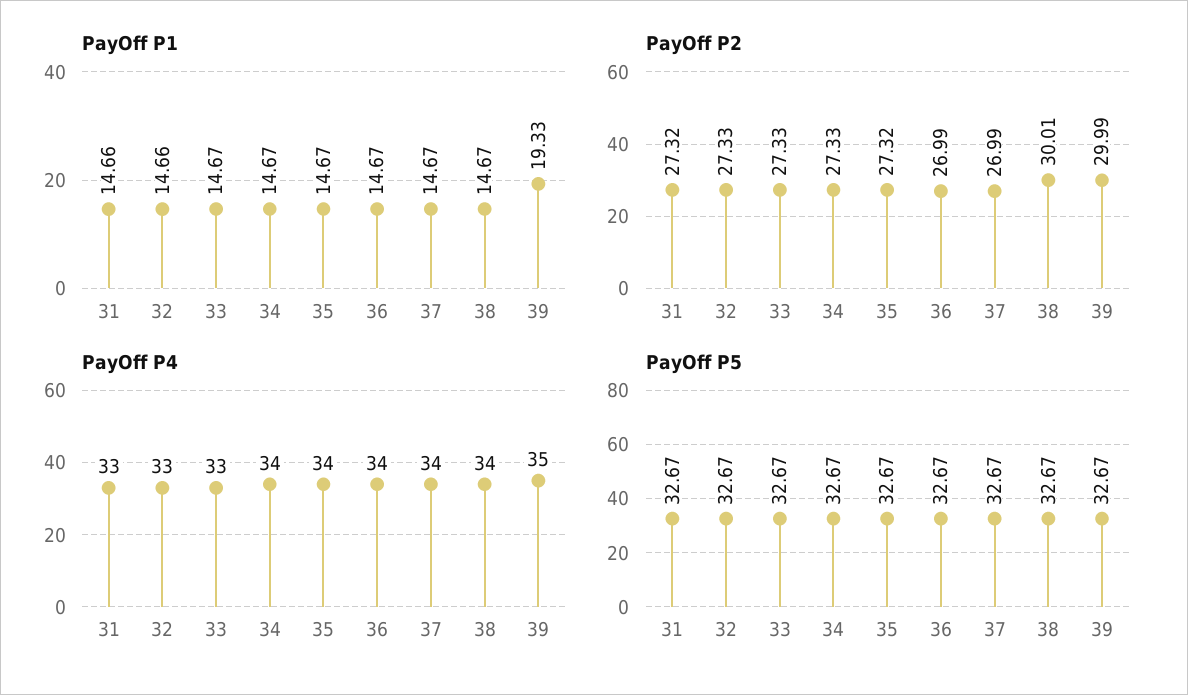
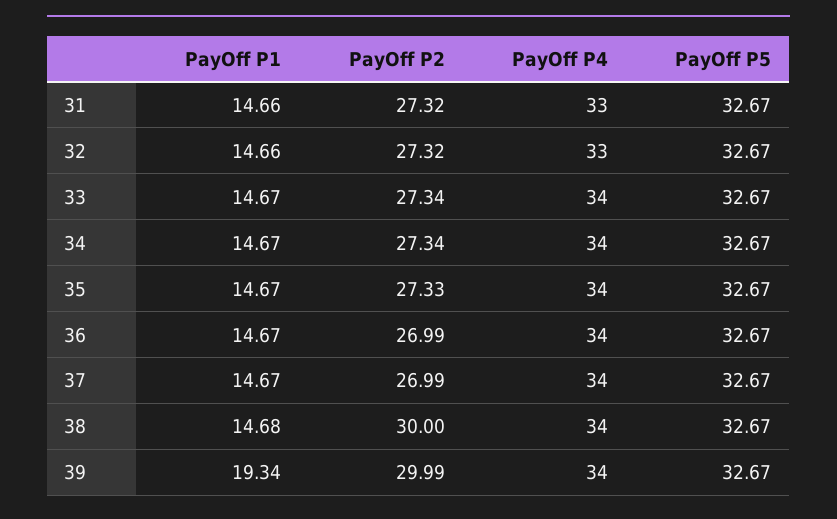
  {
    "PayOff P1": {
      "31": 14.66,
      "32": 14.66,
      "33": 14.67,
      "34": 14.67,
      "35": 14.67,
      "36": 14.67,
      "37": 14.67,
-     "38": 14.67,
+     "38": 14.68,
-     "39": 19.33
+     "39": 19.34
    },
    "PayOff P2": {
      "31": 27.32,
-     "32": 27.33,
+     "32": 27.32,
-     "33": 27.33,
+     "33": 27.34,
-     "34": 27.33,
+     "34": 27.34,
-     "35": 27.32,
+     "35": 27.33,
      "36": 26.99,
      "37": 26.99,
-     "38": 30.01,
+     "38": 30,
      "39": 29.99
    },
    "PayOff P4": {
      "31": 33,
      "32": 33,
-     "33": 33,
+     "33": 34,
      "34": 34,
      "35": 34,
      "36": 34,
      "37": 34,
      "38": 34,
-     "39": 35
+     "39": 34
    },
    "PayOff P5": {
      "31": 32.67,
      "32": 32.67,
      "33": 32.67,
      "34": 32.67,
      "35": 32.67,
      "36": 32.67,
      "37": 32.67,
      "38": 32.67,
      "39": 32.67
    }
  }

